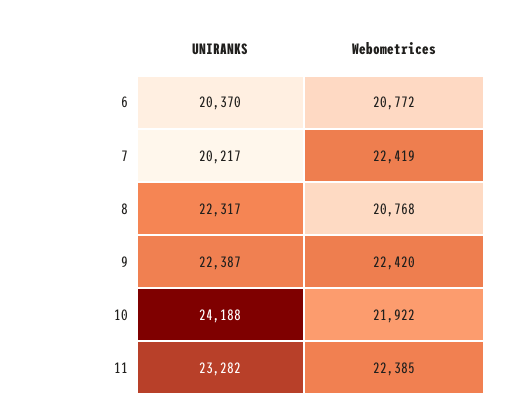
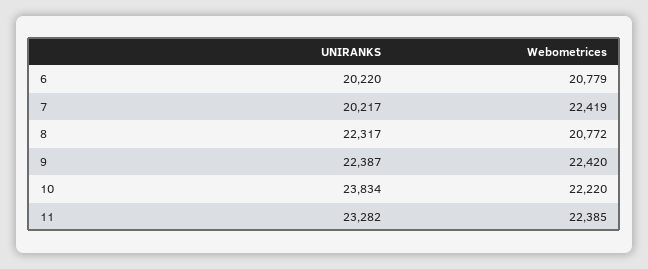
  {
    "UNIRANKS": {
-     "6": 20370,
+     "6": 20220,
      "7": 20217,
      "8": 22317,
      "9": 22387,
-     "10": 24188,
+     "10": 23834,
      "11": 23282
    },
    "Webometrices": {
-     "6": 20772,
+     "6": 20779,
      "7": 22419,
-     "8": 20768,
+     "8": 20772,
      "9": 22420,
-     "10": 21922,
+     "10": 22220,
      "11": 22385
    }
  }

